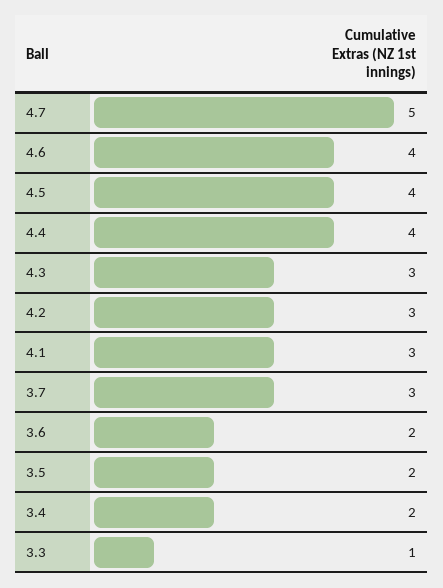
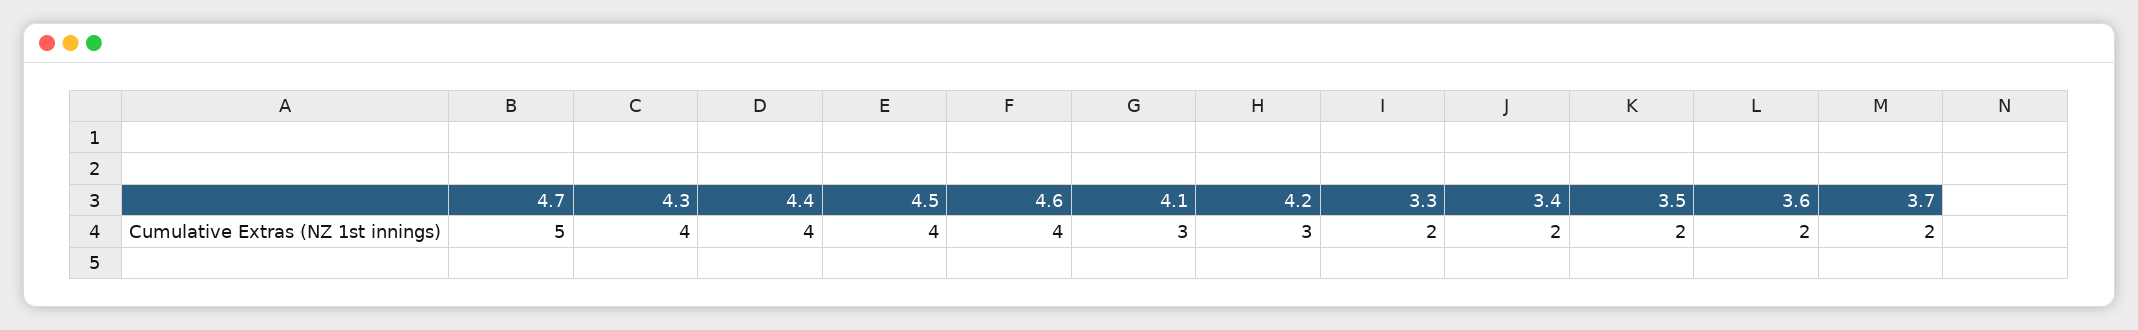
  {
    "4.7": 5,
    "4.6": 4,
    "4.5": 4,
    "4.4": 4,
-   "4.3": 3,
+   "4.3": 4,
    "4.2": 3,
    "4.1": 3,
-   "3.7": 3,
+   "3.7": 2,
    "3.6": 2,
    "3.5": 2,
    "3.4": 2,
-   "3.3": 1
+   "3.3": 2
  }

